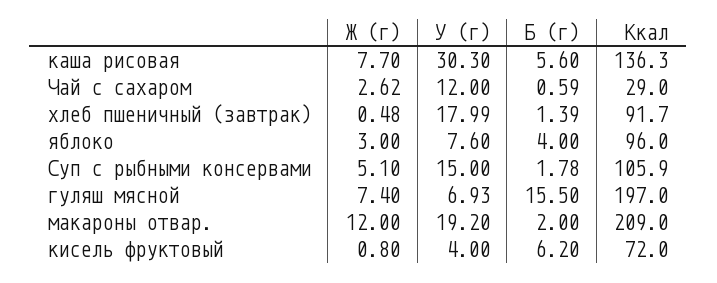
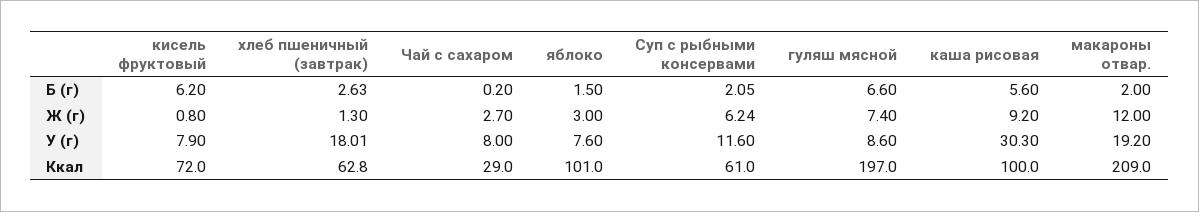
  {
    "Ж (г)": {
-     "каша рисовая": 7.7,
+     "каша рисовая": 9.2,
-     "Чай с сахаром": 2.62,
+     "Чай с сахаром": 2.7,
-     "хлеб пшеничный (завтрак)": 0.48,
+     "хлеб пшеничный (завтрак)": 1.3,
      "яблоко": 3,
-     "Суп с рыбными консервами": 5.1,
+     "Суп с рыбными консервами": 6.24,
      "гуляш мясной": 7.4,
      "макароны отвар.": 12,
      "кисель фруктовый": 0.8
    },
    "У (г)": {
      "каша рисовая": 30.3,
-     "Чай с сахаром": 12,
+     "Чай с сахаром": 8,
-     "хлеб пшеничный (завтрак)": 17.99,
+     "хлеб пшеничный (завтрак)": 18.01,
      "яблоко": 7.6,
-     "Суп с рыбными консервами": 15,
+     "Суп с рыбными консервами": 11.6,
-     "гуляш мясной": 6.93,
+     "гуляш мясной": 8.6,
      "макароны отвар.": 19.2,
-     "кисель фруктовый": 4
+     "кисель фруктовый": 7.9
    },
    "Б (г)": {
      "каша рисовая": 5.6,
-     "Чай с сахаром": 0.59,
+     "Чай с сахаром": 0.2,
-     "хлеб пшеничный (завтрак)": 1.39,
+     "хлеб пшеничный (завтрак)": 2.63,
-     "яблоко": 4,
+     "яблоко": 1.5,
-     "Суп с рыбными консервами": 1.78,
+     "Суп с рыбными консервами": 2.05,
-     "гуляш мясной": 15.5,
+     "гуляш мясной": 6.6,
      "макароны отвар.": 2,
      "кисель фруктовый": 6.2
    },
    "Ккал": {
-     "каша рисовая": 136.3,
+     "каша рисовая": 100,
      "Чай с сахаром": 29,
-     "хлеб пшеничный (завтрак)": 91.7,
+     "хлеб пшеничный (завтрак)": 62.8,
-     "яблоко": 96,
+     "яблоко": 101,
-     "Суп с рыбными консервами": 105.9,
+     "Суп с рыбными консервами": 61,
      "гуляш мясной": 197,
      "макароны отвар.": 209,
      "кисель фруктовый": 72
    }
  }

